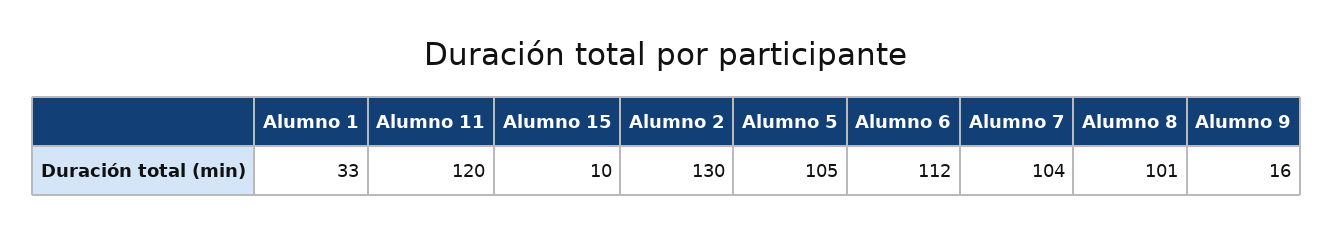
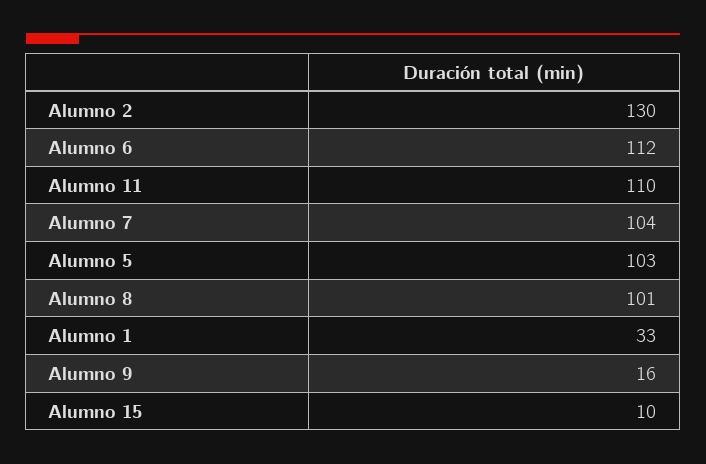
  {
    "Alumno 1": 33,
-   "Alumno 11": 120,
+   "Alumno 11": 110,
    "Alumno 15": 10,
    "Alumno 2": 130,
-   "Alumno 5": 105,
+   "Alumno 5": 103,
    "Alumno 6": 112,
    "Alumno 7": 104,
    "Alumno 8": 101,
    "Alumno 9": 16
  }

